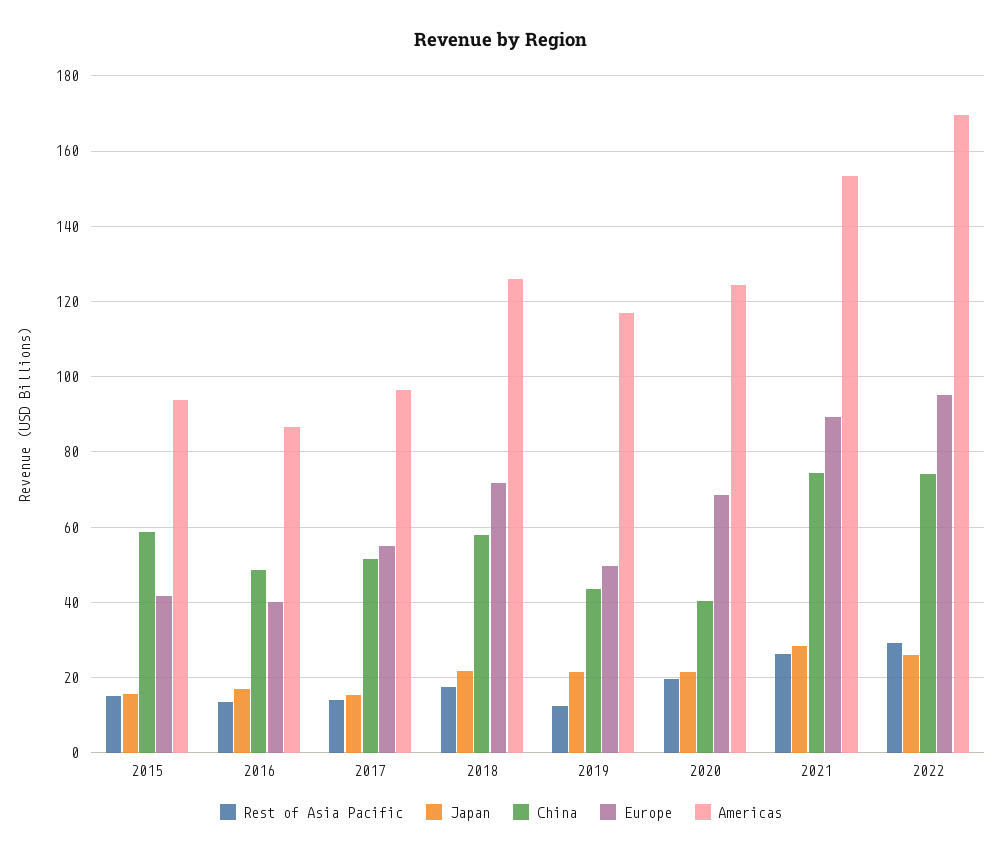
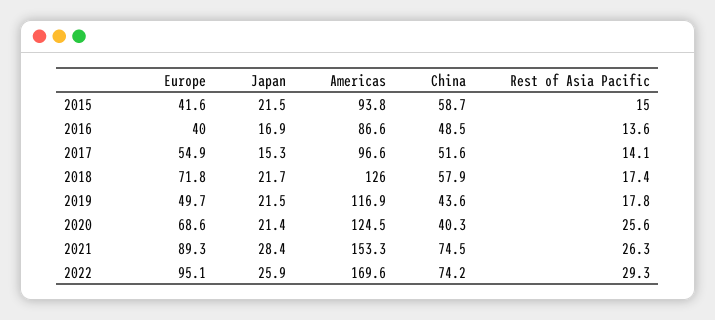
  {
    "Rest of Asia Pacific": {
      "2015": 15,
      "2016": 13.6,
      "2017": 14.1,
      "2018": 17.4,
-     "2019": 12,
+     "2019": 17.8,
-     "2020": 20,
+     "2020": 25.6,
      "2021": 26.3,
      "2022": 29.3
    },
    "Japan": {
-     "2015": 16,
+     "2015": 21.5,
      "2016": 16.9,
      "2017": 15.3,
      "2018": 21.7,
      "2019": 21.5,
      "2020": 21.4,
      "2021": 28.4,
      "2022": 25.9
    },
    "China": {
      "2015": 58.7,
      "2016": 48.5,
      "2017": 51.6,
      "2018": 57.9,
      "2019": 43.6,
      "2020": 40.3,
      "2021": 74.5,
      "2022": 74.2
    },
    "Europe": {
      "2015": 41.6,
      "2016": 40,
      "2017": 54.9,
      "2018": 71.8,
      "2019": 49.7,
      "2020": 68.6,
      "2021": 89.3,
      "2022": 95.1
    },
    "Americas": {
      "2015": 93.8,
      "2016": 86.6,
      "2017": 96.6,
      "2018": 126,
      "2019": 116.9,
      "2020": 124.5,
      "2021": 153.3,
      "2022": 169.6
    }
  }

